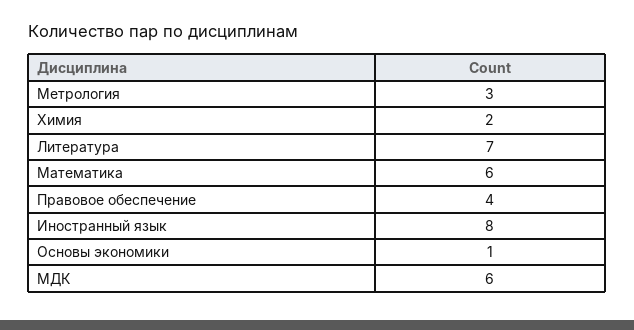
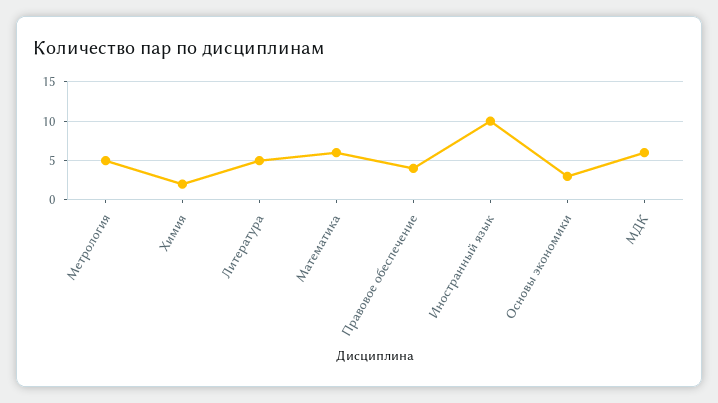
  {
-   "Метрология": 3,
+   "Метрология": 5,
    "Химия": 2,
-   "Литература": 7,
+   "Литература": 5,
    "Математика": 6,
    "Правовое обеспечение": 4,
-   "Иностранный язык": 8,
+   "Иностранный язык": 10,
-   "Основы экономики": 1,
+   "Основы экономики": 3,
    "МДК": 6
  }

